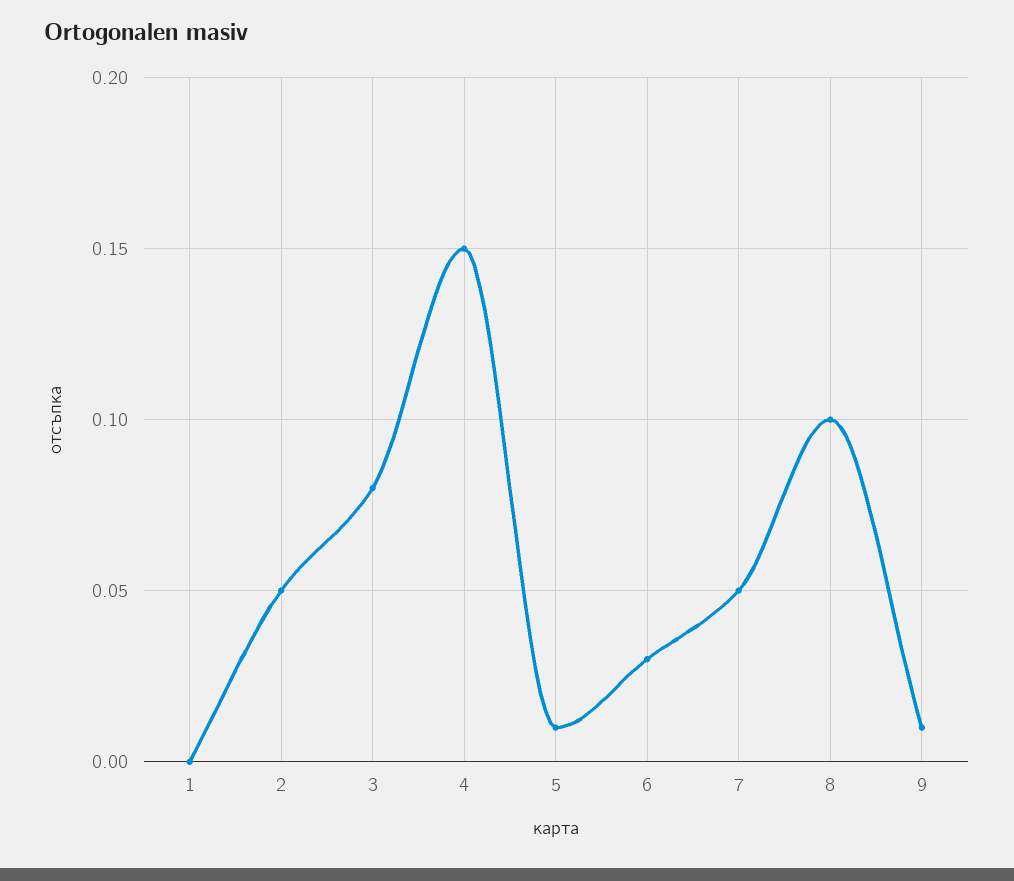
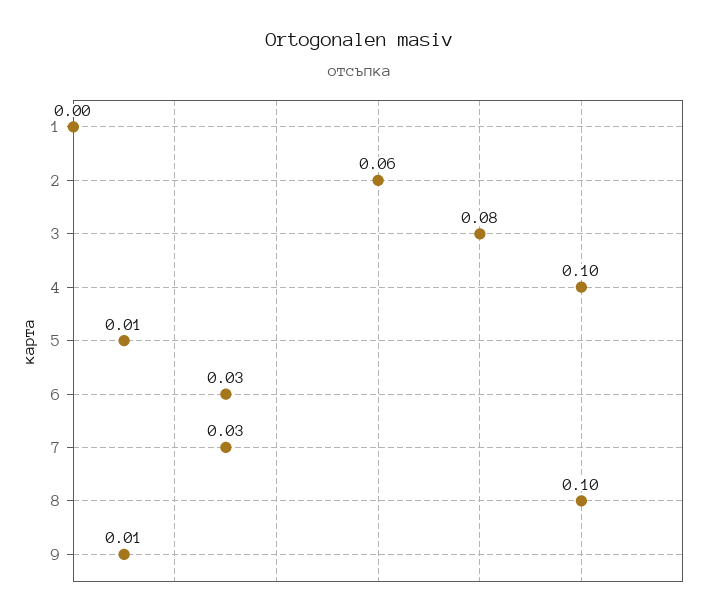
  {
    "1": 0,
-   "2": 0.05,
+   "2": 0.06,
    "3": 0.08,
-   "4": 0.15,
+   "4": 0.1,
    "5": 0.01,
    "6": 0.03,
-   "7": 0.05,
+   "7": 0.03,
    "8": 0.1,
    "9": 0.01
  }

